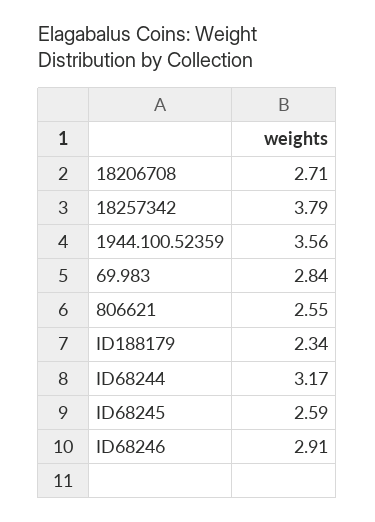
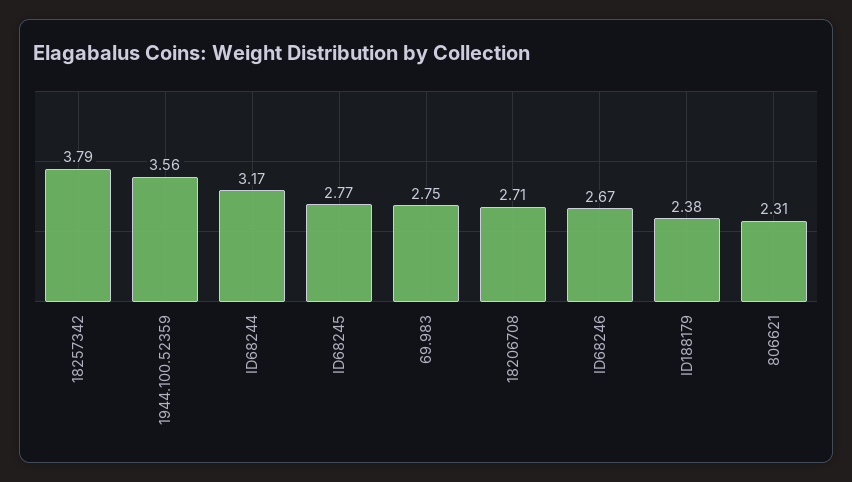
  {
    "18206708": 2.71,
    "18257342": 3.79,
    "1944.100.52359": 3.56,
-   "69.983": 2.84,
+   "69.983": 2.75,
-   "806621": 2.55,
+   "806621": 2.31,
-   "ID188179": 2.34,
+   "ID188179": 2.38,
    "ID68244": 3.17,
-   "ID68245": 2.59,
+   "ID68245": 2.77,
-   "ID68246": 2.91
+   "ID68246": 2.67
  }

